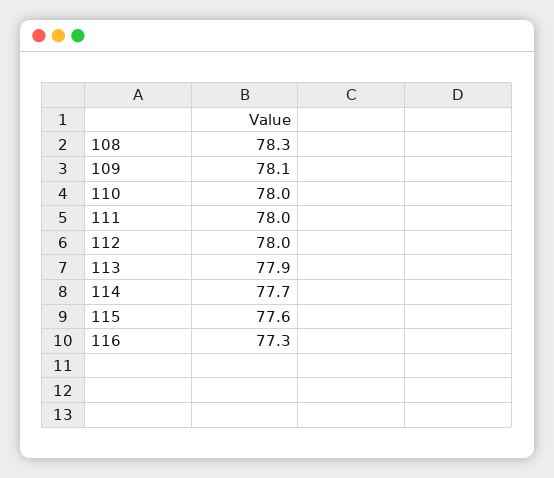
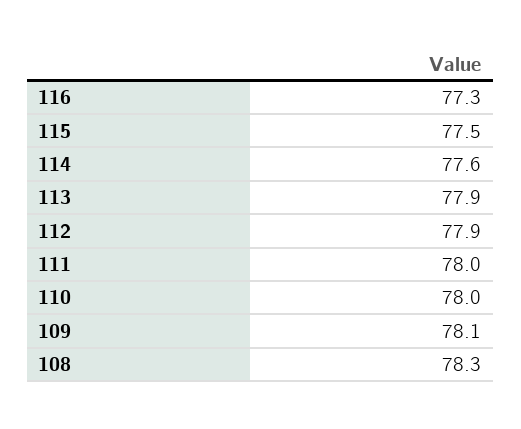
  {
    "108": 78.3,
    "109": 78.1,
    "110": 78,
    "111": 78,
-   "112": 78,
+   "112": 77.9,
    "113": 77.9,
-   "114": 77.7,
+   "114": 77.6,
-   "115": 77.6,
+   "115": 77.5,
    "116": 77.3
  }

